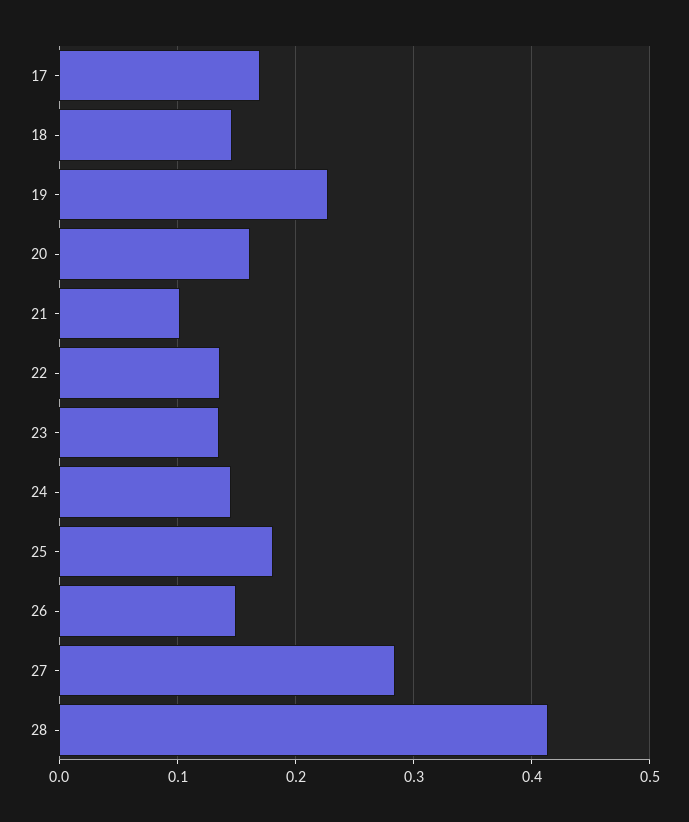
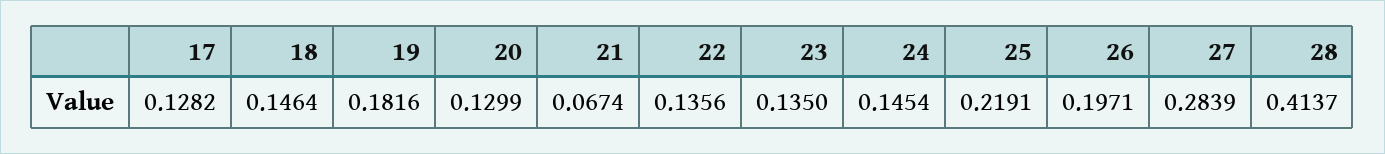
  {
-   "17": 0.17,
+   "17": 0.1282,
    "18": 0.1464,
-   "19": 0.23,
+   "19": 0.1816,
-   "20": 0.16,
+   "20": 0.1299,
-   "21": 0.1,
+   "21": 0.0674,
    "22": 0.1356,
    "23": 0.135,
    "24": 0.1454,
-   "25": 0.18,
+   "25": 0.2191,
-   "26": 0.15,
+   "26": 0.1971,
    "27": 0.2839,
    "28": 0.4137
  }

